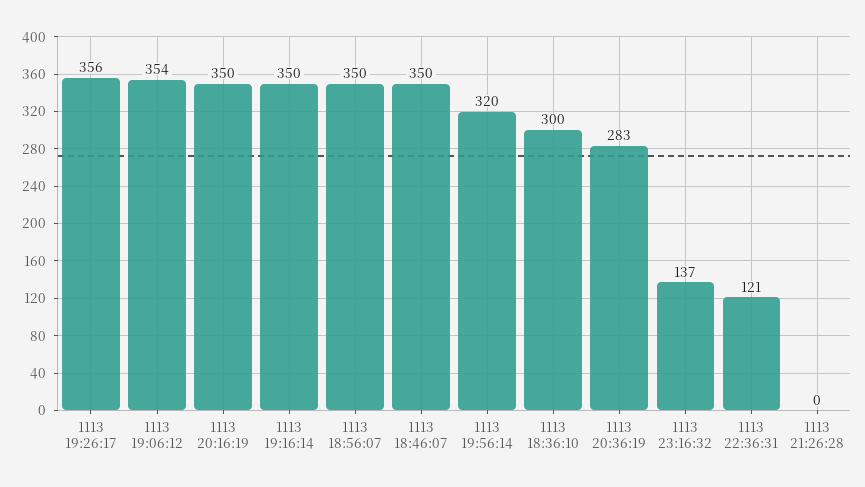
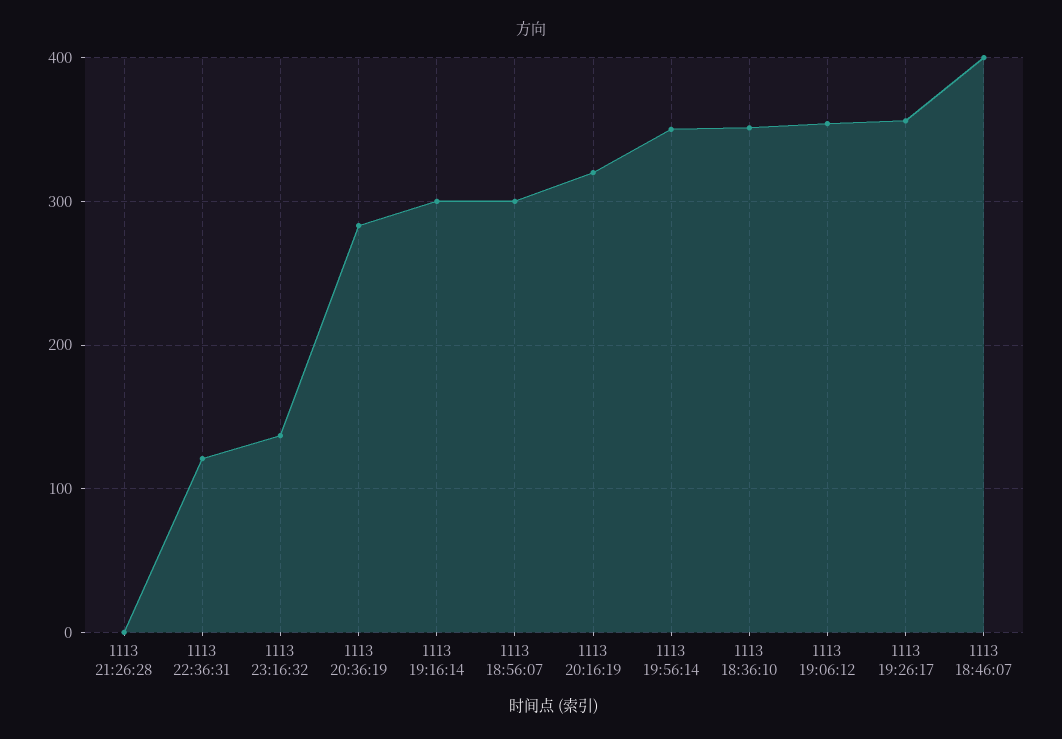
  {
    "1113 19:26:17": 356,
    "1113 19:06:12": 354,
-   "1113 20:16:19": 350,
+   "1113 20:16:19": 320,
-   "1113 19:16:14": 350,
+   "1113 19:16:14": 300,
-   "1113 18:56:07": 350,
+   "1113 18:56:07": 300,
-   "1113 18:46:07": 350,
+   "1113 18:46:07": 400,
-   "1113 19:56:14": 320,
+   "1113 19:56:14": 350,
-   "1113 18:36:10": 300,
+   "1113 18:36:10": 350,
    "1113 20:36:19": 283,
    "1113 23:16:32": 137,
    "1113 22:36:31": 121,
    "1113 21:26:28": 0
  }

